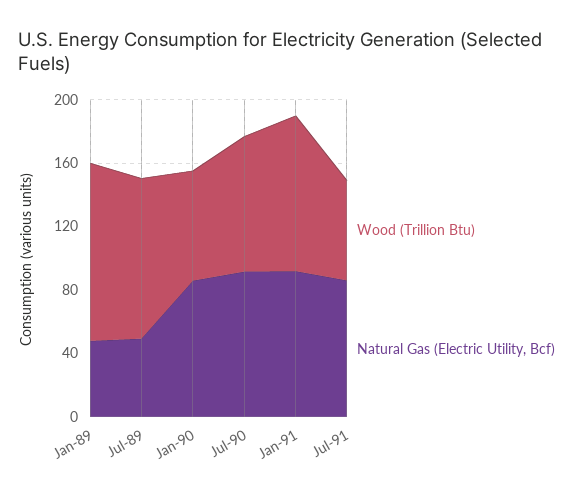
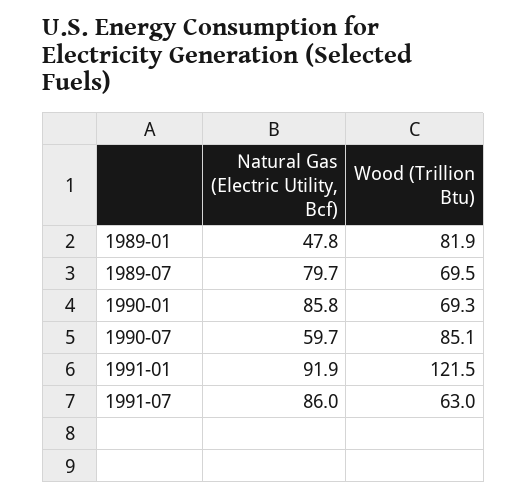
  {
    "Wood (Trillion Btu)": {
-     "Jan-89": 110,
+     "Jan-89": 81.9,
-     "Jul-89": 100,
+     "Jul-89": 69.5,
      "Jan-90": 69.3,
      "Jul-90": 85.1,
-     "Jan-91": 100,
+     "Jan-91": 121.5,
      "Jul-91": 63
    },
    "Natural Gas (Electric Utility, Bcf)": {
      "Jan-89": 47.8,
-     "Jul-89": 50,
+     "Jul-89": 79.7,
      "Jan-90": 85.8,
-     "Jul-90": 90,
+     "Jul-90": 59.7,
      "Jan-91": 91.9,
      "Jul-91": 86
    }
  }

